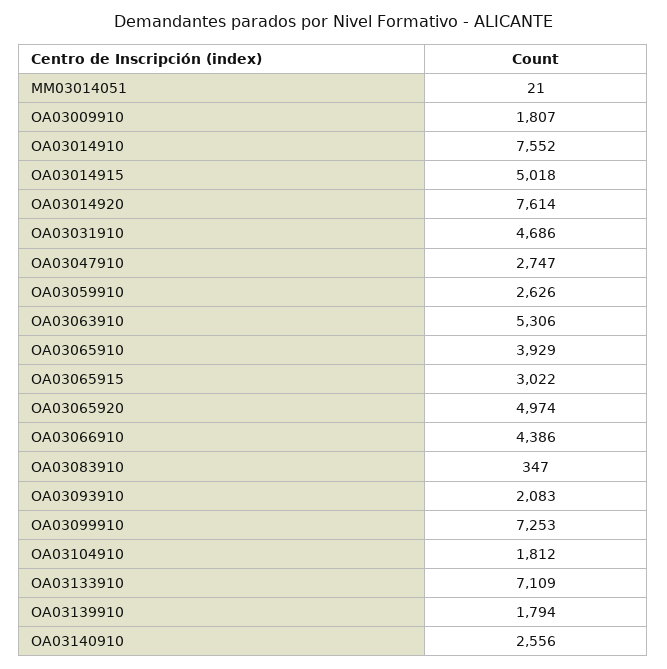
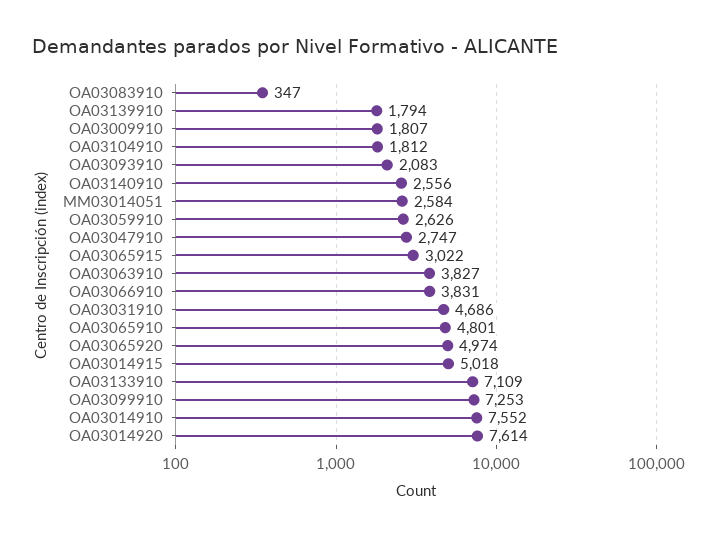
  {
-   "MM03014051": 21,
+   "MM03014051": 2584,
    "OA03009910": 1807,
    "OA03014910": 7552,
    "OA03014915": 5018,
    "OA03014920": 7614,
    "OA03031910": 4686,
    "OA03047910": 2747,
    "OA03059910": 2626,
-   "OA03063910": 5306,
+   "OA03063910": 3827,
-   "OA03065910": 3929,
+   "OA03065910": 4801,
    "OA03065915": 3022,
    "OA03065920": 4974,
-   "OA03066910": 4386,
+   "OA03066910": 3831,
    "OA03083910": 347,
    "OA03093910": 2083,
    "OA03099910": 7253,
    "OA03104910": 1812,
    "OA03133910": 7109,
    "OA03139910": 1794,
    "OA03140910": 2556
  }

